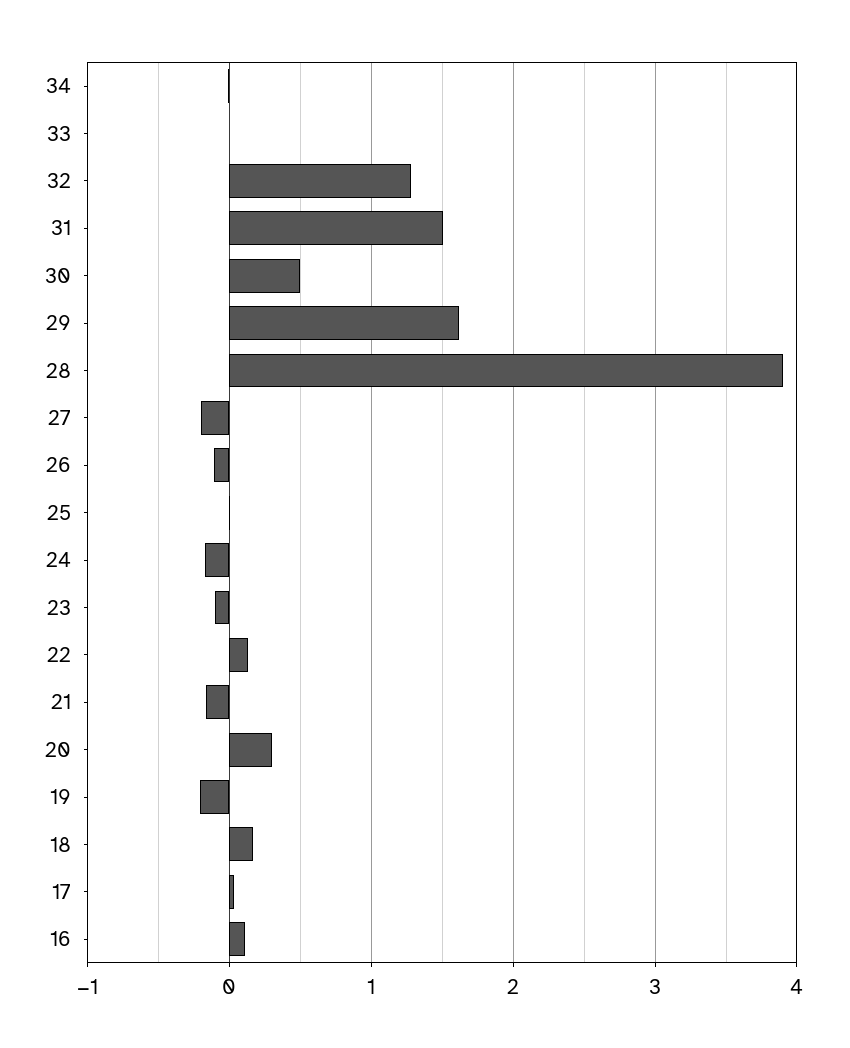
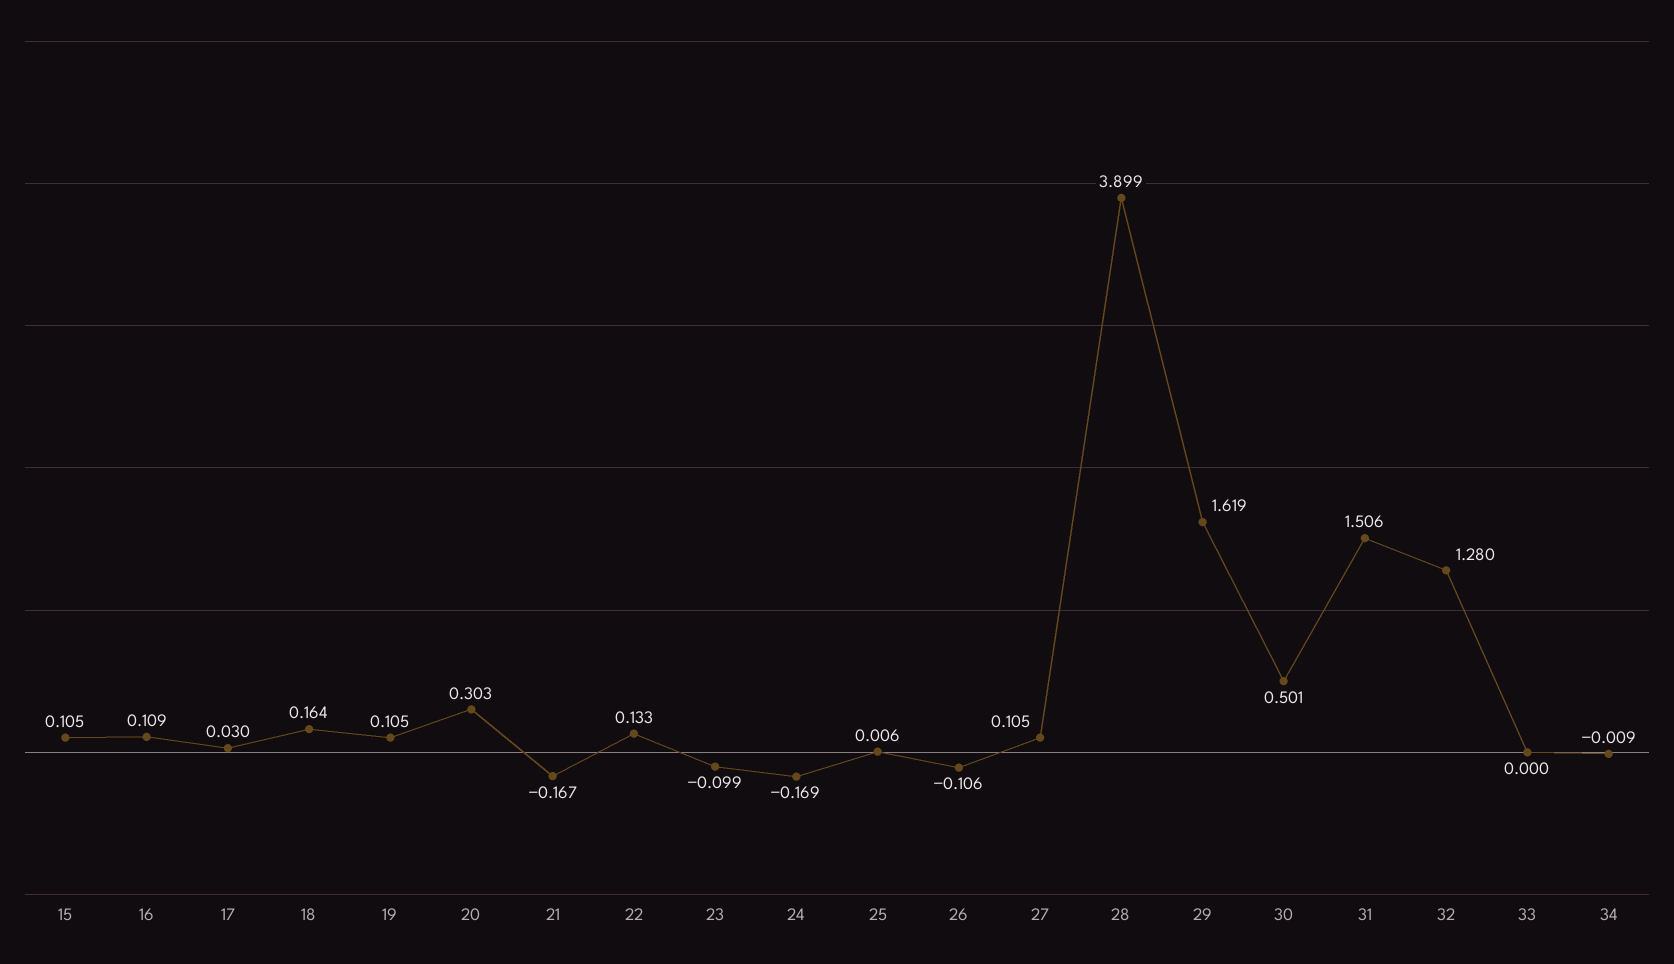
  {
    "34": -0.009,
    "33": 0,
    "32": 1.28,
    "31": 1.506,
    "30": 0.501,
    "29": 1.619,
    "28": 3.899,
-   "27": -0.2,
+   "27": 0.105,
    "26": -0.106,
    "25": 0.006,
    "24": -0.169,
    "23": -0.099,
    "22": 0.133,
    "21": -0.167,
    "20": 0.303,
-   "19": -0.2,
+   "19": 0.105,
    "18": 0.164,
    "17": 0.03,
-   "16": 0.109
+   "16": 0.109,
+   "15": 0.105
  }

